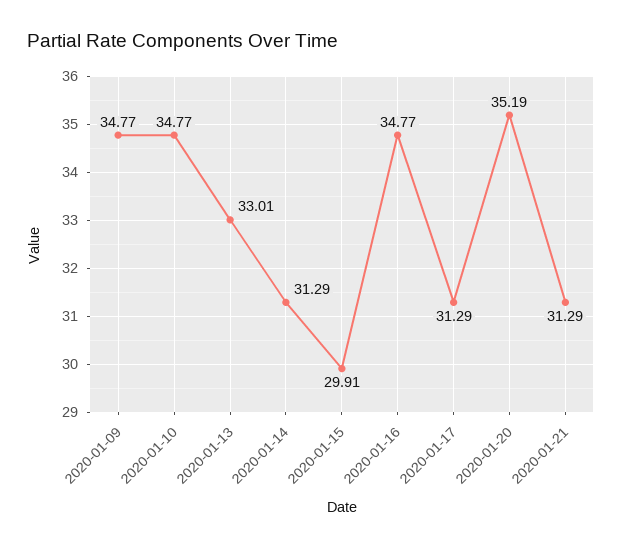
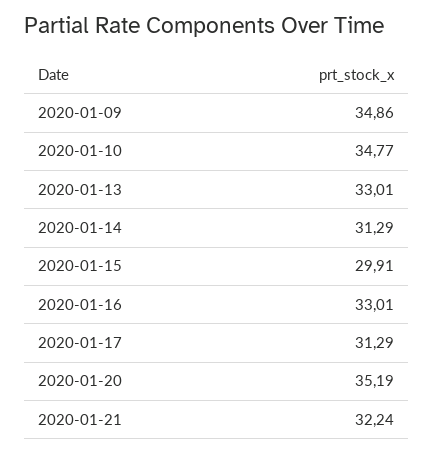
  {
-   "2020-01-09": 34.77,
+   "2020-01-09": 34.86,
    "2020-01-10": 34.77,
    "2020-01-13": 33.01,
    "2020-01-14": 31.29,
    "2020-01-15": 29.91,
-   "2020-01-16": 34.77,
+   "2020-01-16": 33.01,
    "2020-01-17": 31.29,
    "2020-01-20": 35.19,
-   "2020-01-21": 31.29
+   "2020-01-21": 32.24
  }

